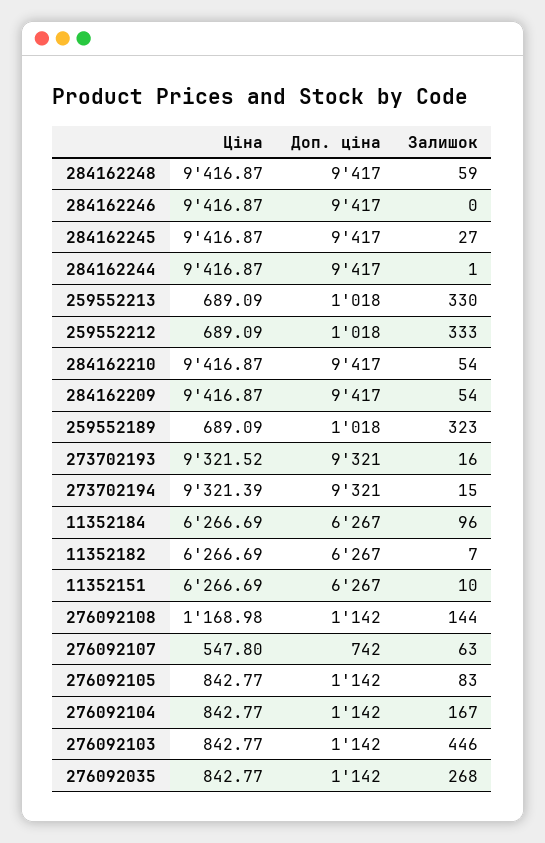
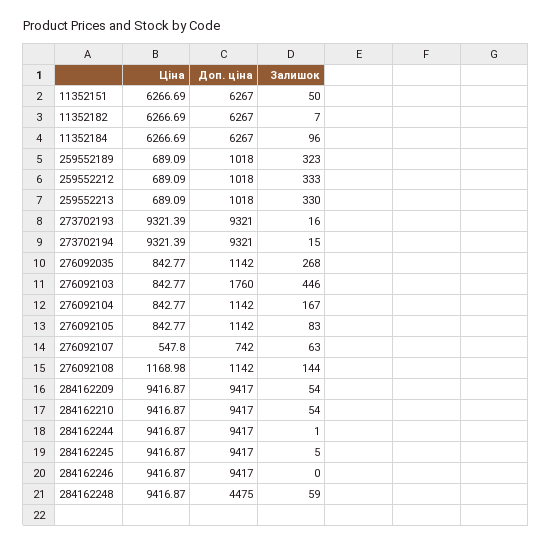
  {
    "Ціна": {
      "284162248": 9416.87,
      "284162246": 9416.87,
      "284162245": 9416.87,
      "284162244": 9416.87,
      "259552213": 689.09,
      "259552212": 689.09,
      "284162210": 9416.87,
      "284162209": 9416.87,
      "259552189": 689.09,
-     "273702193": 9321.52,
+     "273702193": 9321.39,
      "273702194": 9321.39,
      "11352184": 6266.69,
      "11352182": 6266.69,
      "11352151": 6266.69,
      "276092108": 1168.98,
      "276092107": 547.8,
      "276092105": 842.77,
      "276092104": 842.77,
      "276092103": 842.77,
      "276092035": 842.77
    },
    "Доп. ціна": {
-     "284162248": 9417,
+     "284162248": 4475,
      "284162246": 9417,
      "284162245": 9417,
      "284162244": 9417,
      "259552213": 1018,
      "259552212": 1018,
      "284162210": 9417,
      "284162209": 9417,
      "259552189": 1018,
      "273702193": 9321,
      "273702194": 9321,
      "11352184": 6267,
      "11352182": 6267,
      "11352151": 6267,
      "276092108": 1142,
      "276092107": 742,
      "276092105": 1142,
      "276092104": 1142,
-     "276092103": 1142,
+     "276092103": 1760,
      "276092035": 1142
    },
    "Залишок": {
      "284162248": 59,
      "284162246": 0,
-     "284162245": 27,
+     "284162245": 5,
      "284162244": 1,
      "259552213": 330,
      "259552212": 333,
      "284162210": 54,
      "284162209": 54,
      "259552189": 323,
      "273702193": 16,
      "273702194": 15,
      "11352184": 96,
      "11352182": 7,
-     "11352151": 10,
+     "11352151": 50,
      "276092108": 144,
      "276092107": 63,
      "276092105": 83,
      "276092104": 167,
      "276092103": 446,
      "276092035": 268
    }
  }

